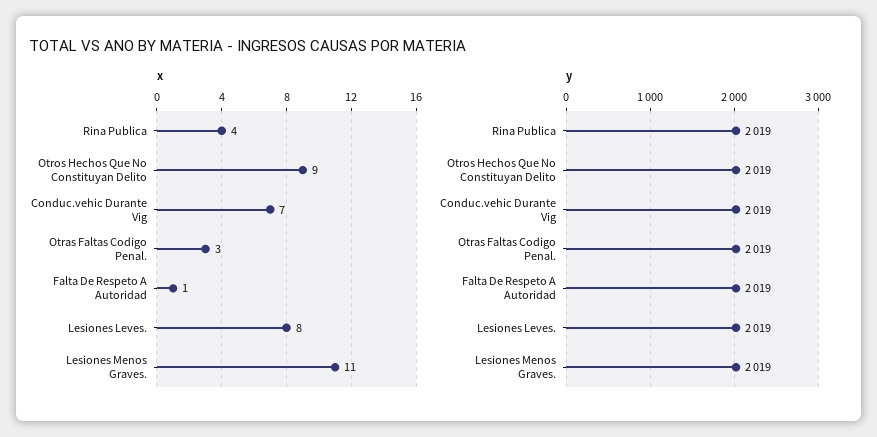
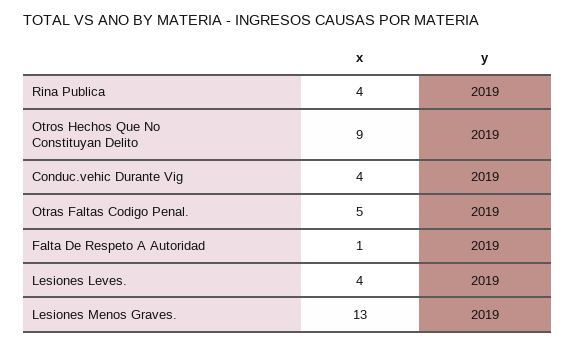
  {
    "x": {
      "Rina Publica": 4,
      "Otros Hechos Que No Constituyan Delito": 9,
-     "Conduc.vehic Durante Vig": 7,
+     "Conduc.vehic Durante Vig": 4,
-     "Otras Faltas Codigo Penal.": 3,
+     "Otras Faltas Codigo Penal.": 5,
      "Falta De Respeto A Autoridad": 1,
-     "Lesiones Leves.": 8,
+     "Lesiones Leves.": 4,
-     "Lesiones Menos Graves.": 11
+     "Lesiones Menos Graves.": 13
    },
    "y": {
      "Rina Publica": 2019,
      "Otros Hechos Que No Constituyan Delito": 2019,
      "Conduc.vehic Durante Vig": 2019,
      "Otras Faltas Codigo Penal.": 2019,
      "Falta De Respeto A Autoridad": 2019,
      "Lesiones Leves.": 2019,
      "Lesiones Menos Graves.": 2019
    }
  }

